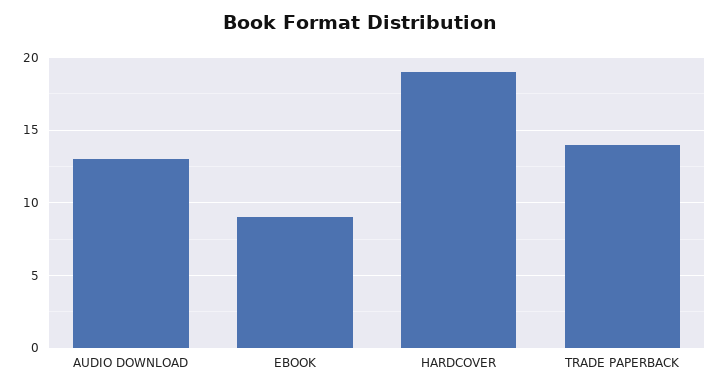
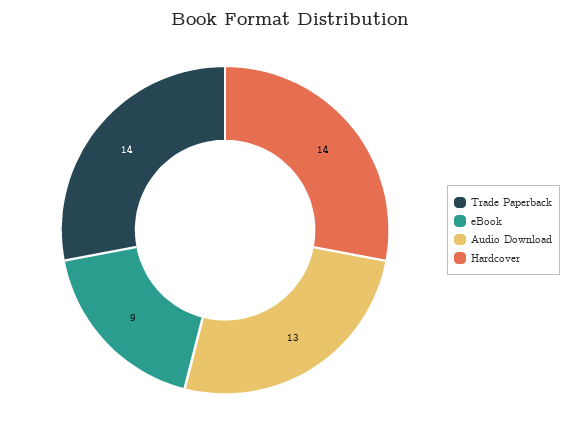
  {
    "AUDIO DOWNLOAD": 13,
    "EBOOK": 9,
-   "HARDCOVER": 19,
+   "HARDCOVER": 14,
    "TRADE PAPERBACK": 14
  }

